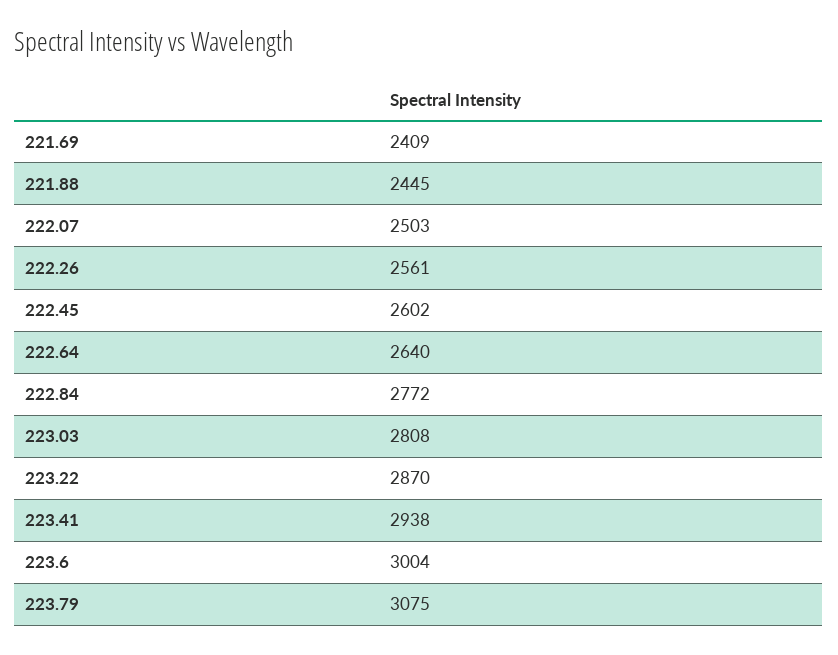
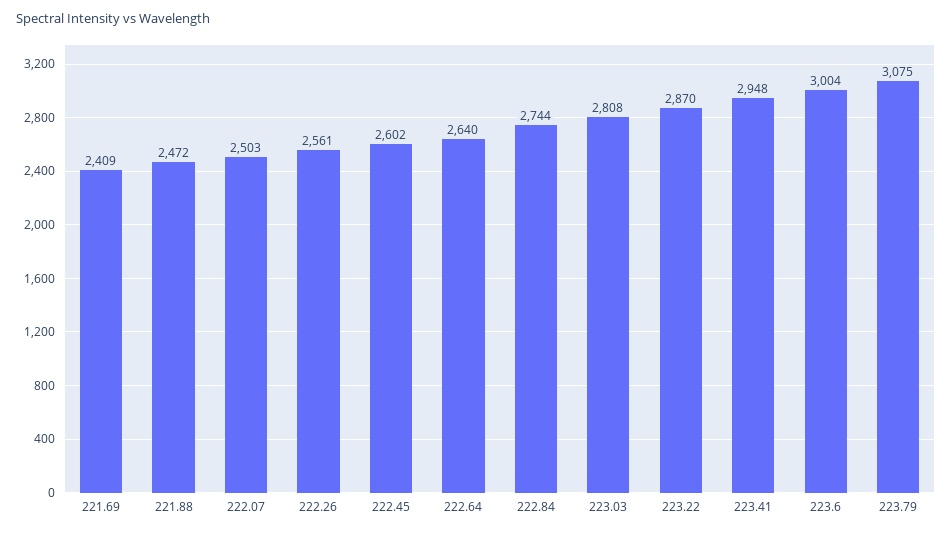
  {
    "221.69": 2409,
-   "221.88": 2445,
+   "221.88": 2472,
    "222.07": 2503,
    "222.26": 2561,
    "222.45": 2602,
    "222.64": 2640,
-   "222.84": 2772,
+   "222.84": 2744,
    "223.03": 2808,
    "223.22": 2870,
-   "223.41": 2938,
+   "223.41": 2948,
    "223.6": 3004,
    "223.79": 3075
  }

